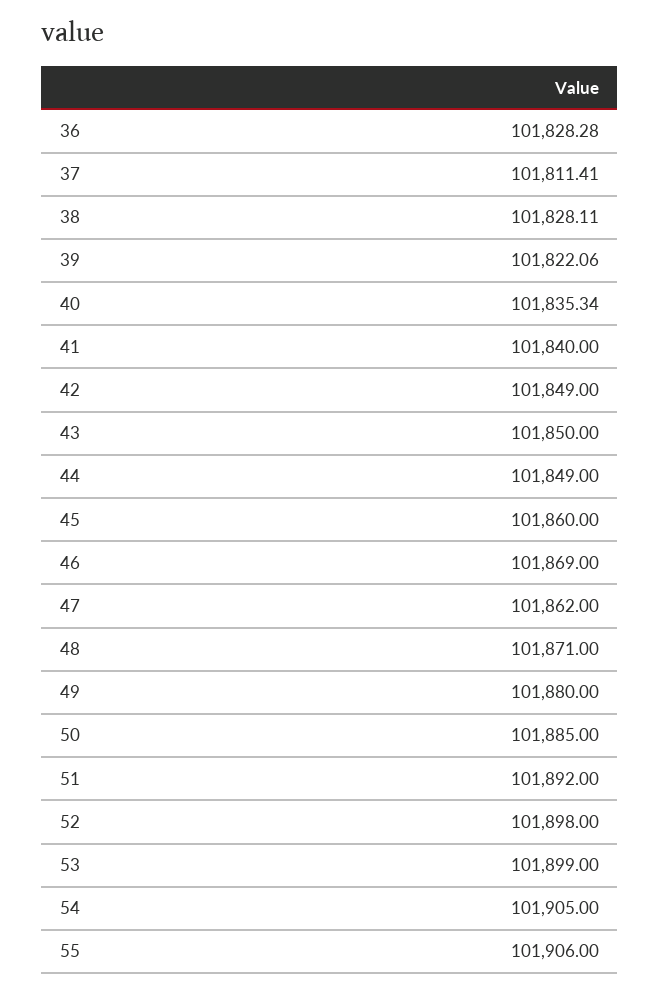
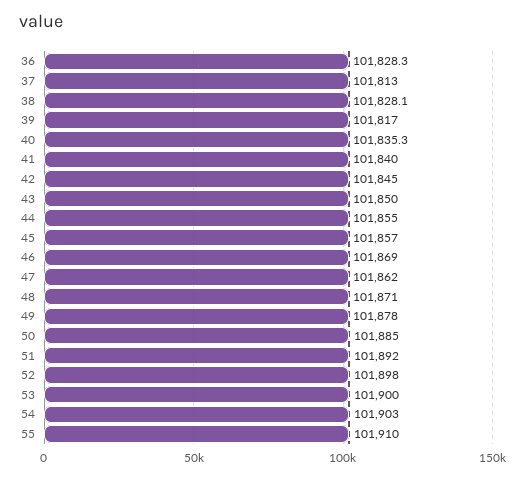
  {
    "36": 101828.28,
-   "37": 101811.41,
+   "37": 101813,
    "38": 101828.11,
-   "39": 101822.06,
+   "39": 101817,
    "40": 101835.34,
    "41": 101840,
-   "42": 101849,
+   "42": 101845,
    "43": 101850,
-   "44": 101849,
+   "44": 101855,
-   "45": 101860,
+   "45": 101857,
    "46": 101869,
    "47": 101862,
    "48": 101871,
-   "49": 101880,
+   "49": 101878,
    "50": 101885,
    "51": 101892,
    "52": 101898,
-   "53": 101899,
+   "53": 101900,
-   "54": 101905,
+   "54": 101903,
-   "55": 101906
+   "55": 101910
  }

